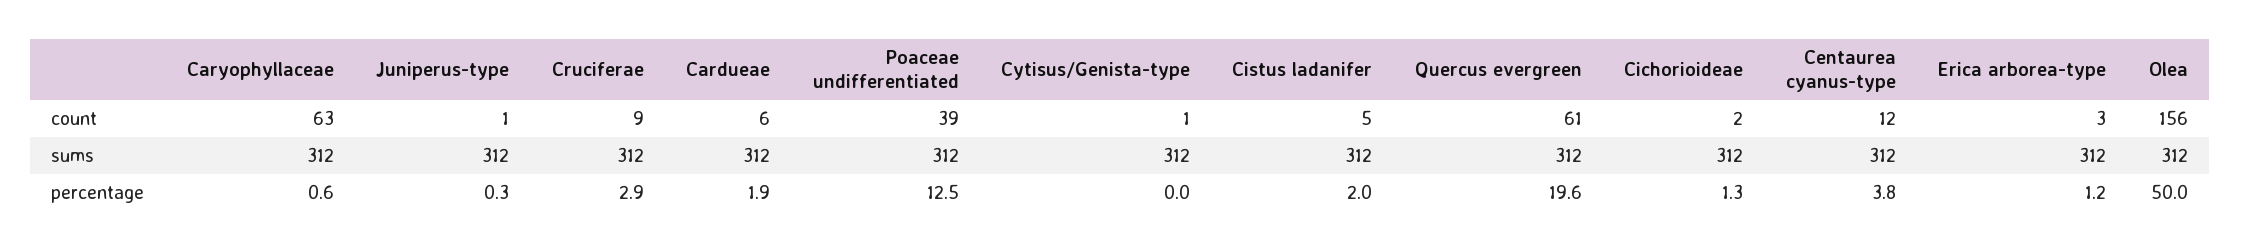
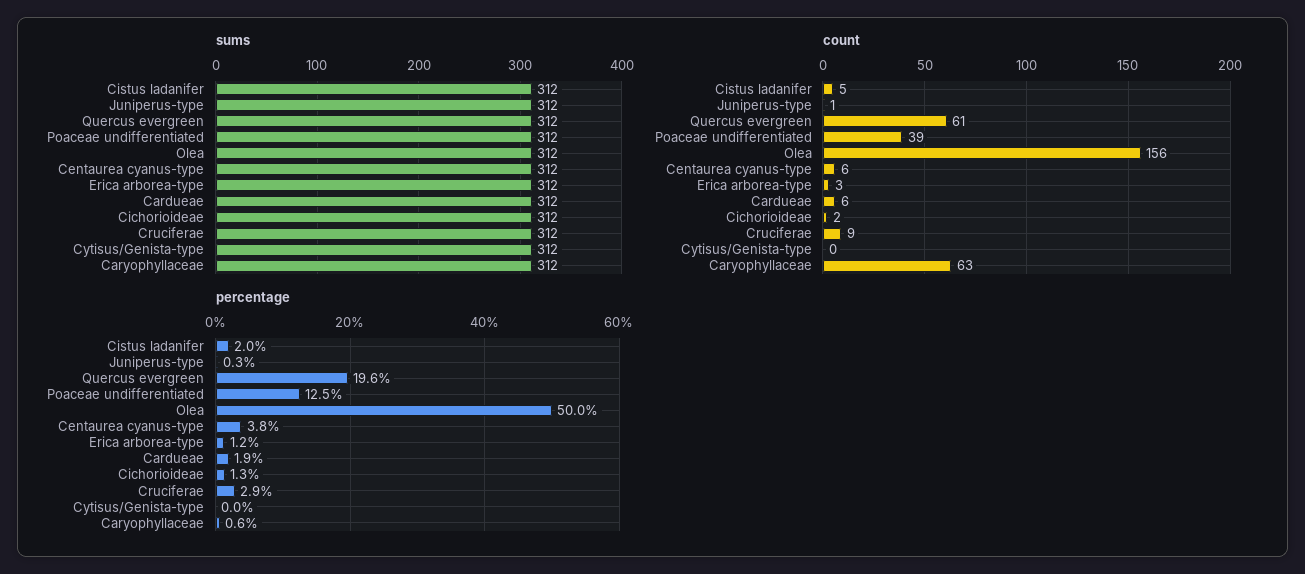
  {
    "count": {
      "Caryophyllaceae": 63,
      "Juniperus-type": 1,
      "Cruciferae": 9,
      "Cardueae": 6,
      "Poaceae undifferentiated": 39,
-     "Cytisus/Genista-type": 1,
+     "Cytisus/Genista-type": 0,
      "Cistus ladanifer": 5,
      "Quercus evergreen": 61,
      "Cichorioideae": 2,
-     "Centaurea cyanus-type": 12,
+     "Centaurea cyanus-type": 6,
      "Erica arborea-type": 3,
      "Olea": 156
    },
    "sums": {
      "Caryophyllaceae": 312,
      "Juniperus-type": 312,
      "Cruciferae": 312,
      "Cardueae": 312,
      "Poaceae undifferentiated": 312,
      "Cytisus/Genista-type": 312,
      "Cistus ladanifer": 312,
      "Quercus evergreen": 312,
      "Cichorioideae": 312,
      "Centaurea cyanus-type": 312,
      "Erica arborea-type": 312,
      "Olea": 312
    },
    "percentage": {
      "Caryophyllaceae": 0.6,
      "Juniperus-type": 0.3,
      "Cruciferae": 2.9,
      "Cardueae": 1.9,
      "Poaceae undifferentiated": 12.5,
      "Cytisus/Genista-type": 0,
      "Cistus ladanifer": 2,
      "Quercus evergreen": 19.6,
      "Cichorioideae": 1.3,
      "Centaurea cyanus-type": 3.8,
      "Erica arborea-type": 1.2,
      "Olea": 50
    }
  }

